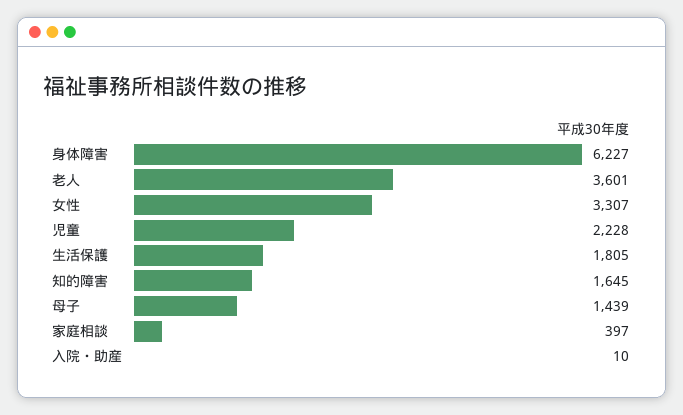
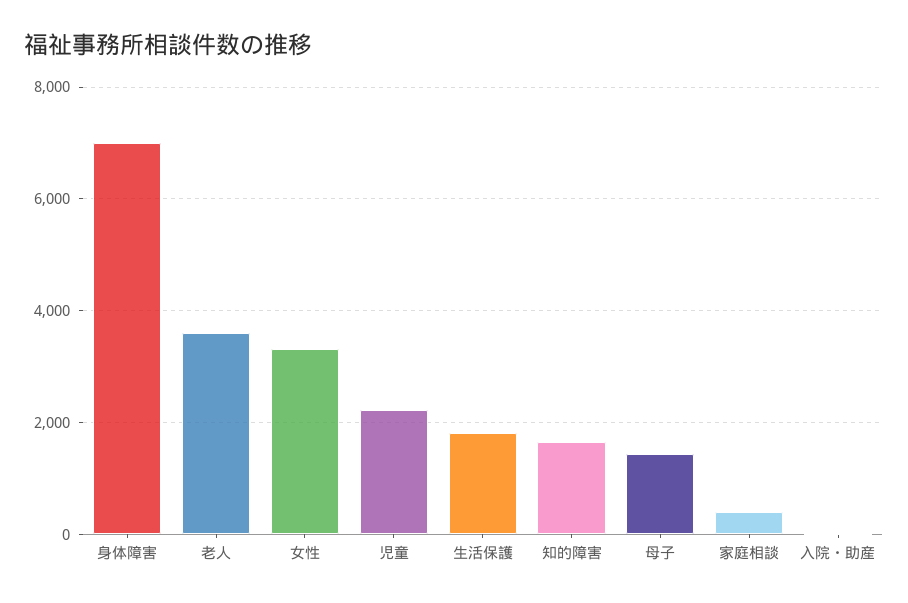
  {
-   "身体障害": 6227,
+   "身体障害": 7000,
    "老人": 3601,
    "女性": 3307,
    "児童": 2228,
    "生活保護": 1805,
    "知的障害": 1645,
    "母子": 1439,
    "家庭相談": 397,
    "入院・助産": 10
  }

